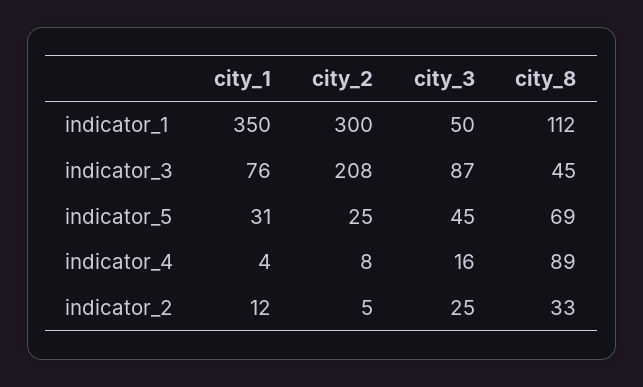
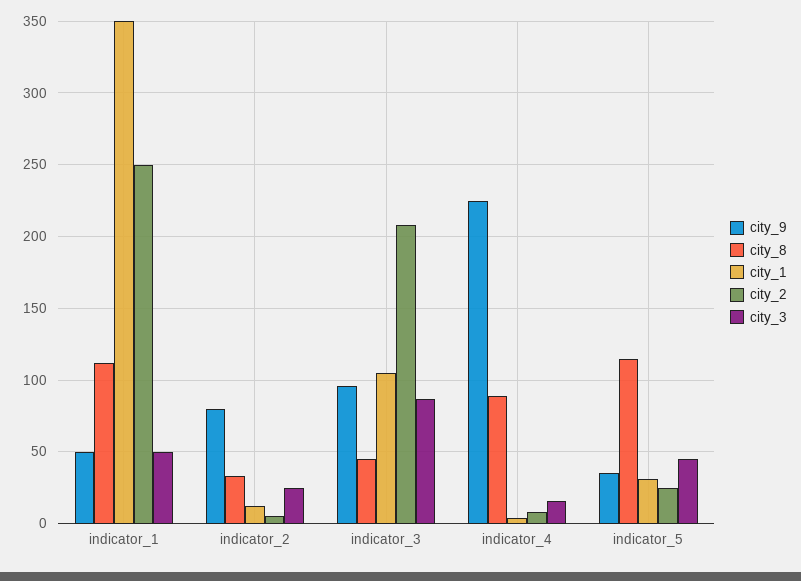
  {
    "city_1": {
      "indicator_1": 350,
-     "indicator_3": 76,
+     "indicator_3": 105,
      "indicator_5": 31,
      "indicator_4": 4,
      "indicator_2": 12
    },
    "city_2": {
-     "indicator_1": 300,
+     "indicator_1": 250,
      "indicator_3": 208,
      "indicator_5": 25,
      "indicator_4": 8,
      "indicator_2": 5
    },
    "city_3": {
      "indicator_1": 50,
      "indicator_3": 87,
      "indicator_5": 45,
      "indicator_4": 16,
      "indicator_2": 25
    },
    "city_8": {
      "indicator_1": 112,
      "indicator_3": 45,
-     "indicator_5": 69,
+     "indicator_5": 115,
      "indicator_4": 89,
      "indicator_2": 33
-   }
+   },
+   "city_9": {
+     "indicator_1": 50,
+     "indicator_2": 80,
+     "indicator_3": 95,
+     "indicator_4": 225,
+     "indicator_5": 35
+   }
  }

